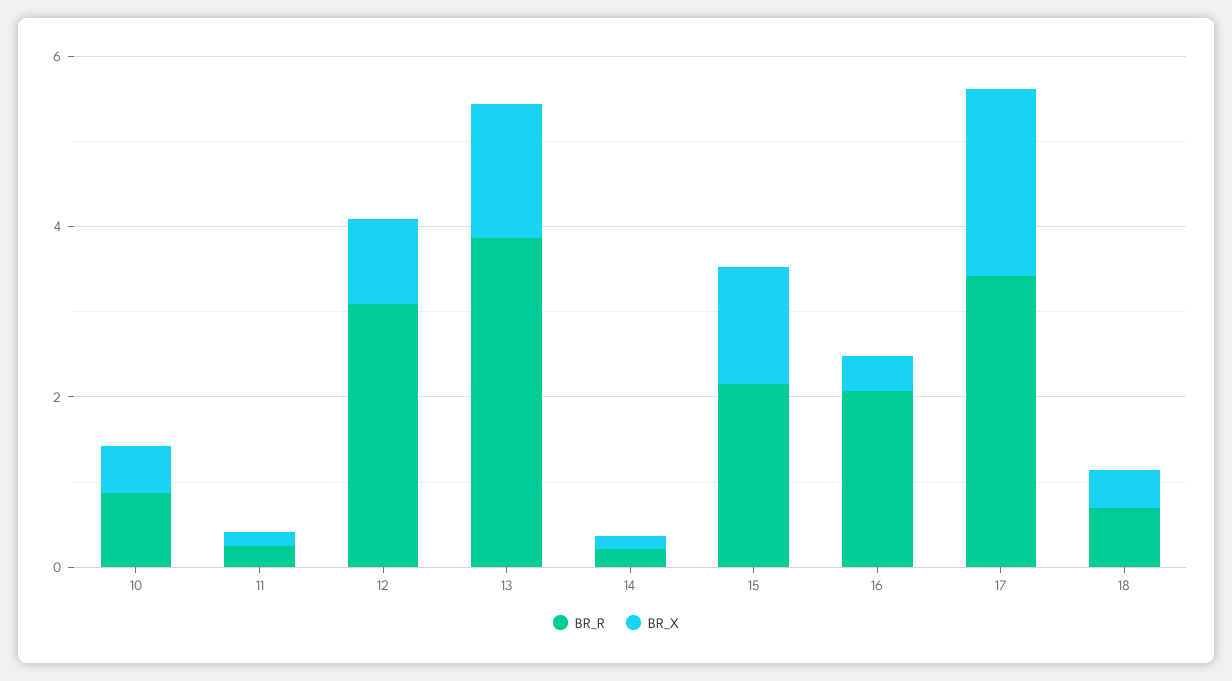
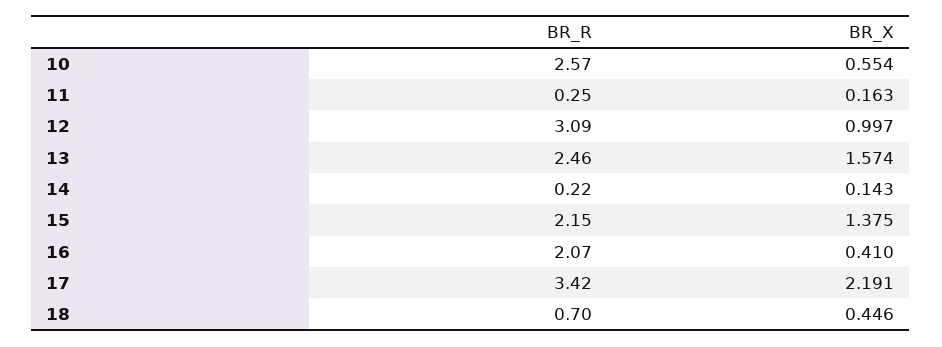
  {
    "BR_R": {
-     "10": 1,
+     "10": 2.57,
      "11": 0.25,
      "12": 3.09,
-     "13": 4,
+     "13": 2.46,
      "14": 0.22,
      "15": 2.15,
      "16": 2.07,
      "17": 3.42,
      "18": 0.7
    },
    "BR_X": {
      "10": 0.554,
      "11": 0.163,
      "12": 0.997,
      "13": 1.574,
      "14": 0.143,
      "15": 1.375,
      "16": 0.41,
      "17": 2.191,
      "18": 0.446
    }
  }

